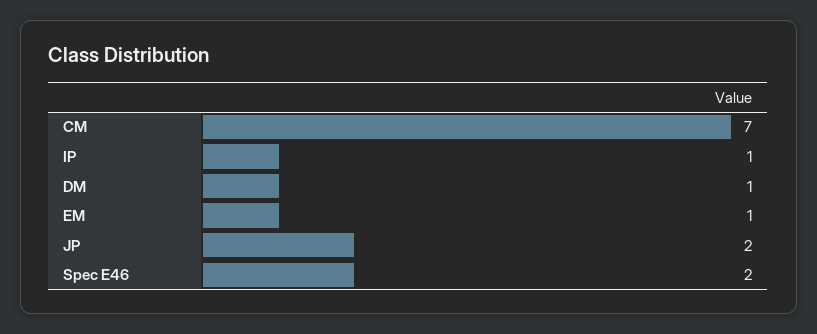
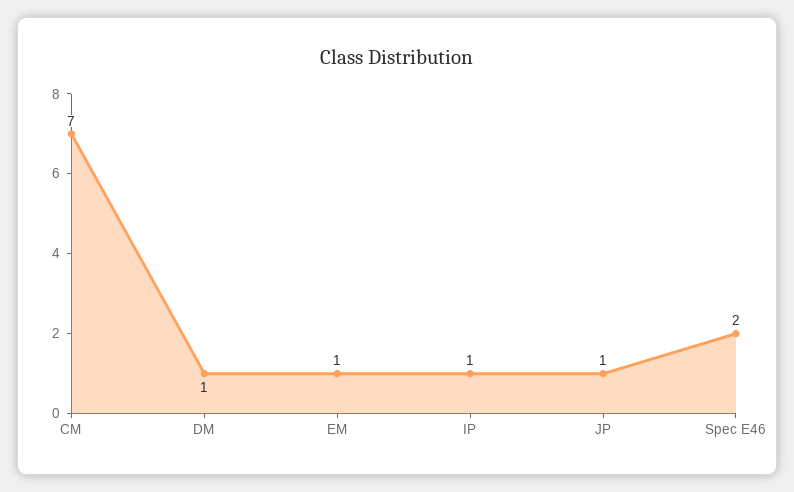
  {
    "CM": 7,
    "IP": 1,
    "DM": 1,
    "EM": 1,
-   "JP": 2,
+   "JP": 1,
    "Spec E46": 2
  }

